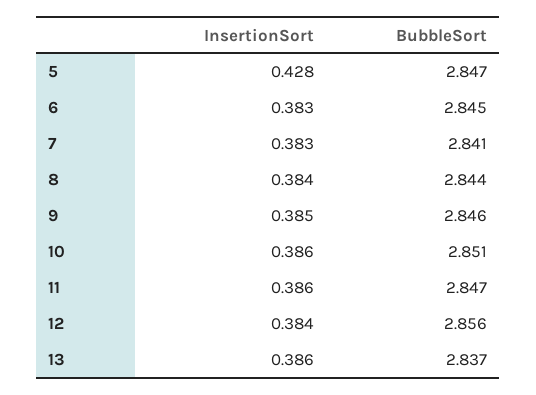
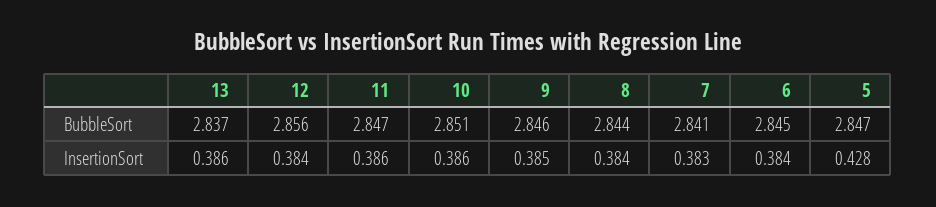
  {
    "InsertionSort": {
      "5": 0.428,
-     "6": 0.383,
+     "6": 0.384,
      "7": 0.383,
      "8": 0.384,
      "9": 0.385,
      "10": 0.386,
      "11": 0.386,
      "12": 0.384,
      "13": 0.386
    },
    "BubbleSort": {
      "5": 2.847,
      "6": 2.845,
      "7": 2.841,
      "8": 2.844,
      "9": 2.846,
      "10": 2.851,
      "11": 2.847,
      "12": 2.856,
      "13": 2.837
    }
  }

